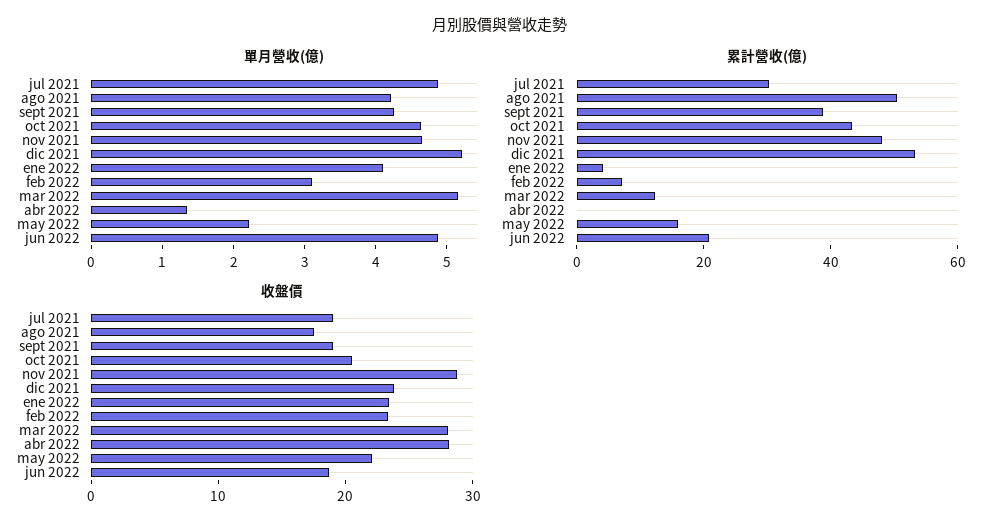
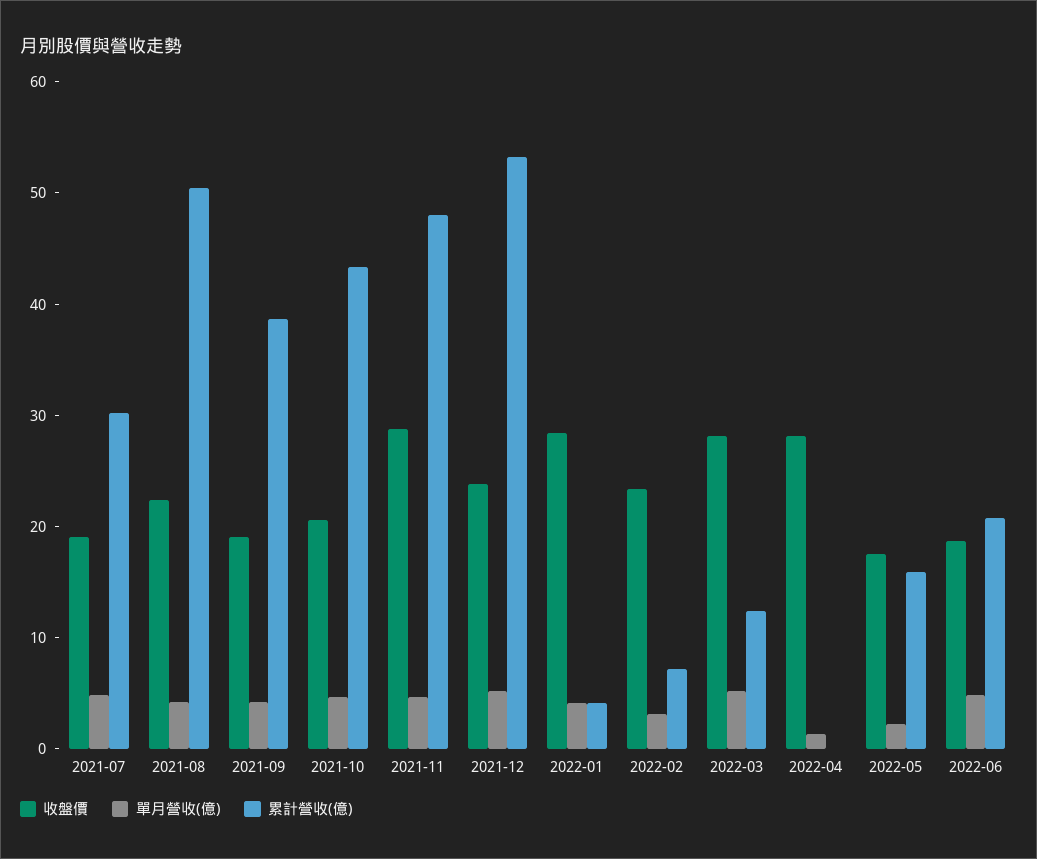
  {
    "單月營收(億)": {
      "jul 2021": 4.8,
      "ago 2021": 4.2,
      "sept 2021": 4.2,
      "oct 2021": 4.6,
      "nov 2021": 4.6,
      "dic 2021": 5.2,
      "ene 2022": 4.2,
      "feb 2022": 3.2,
      "mar 2022": 5.2,
      "abr 2022": 1.4,
      "may 2022": 2.2,
      "jun 2022": 4.8
    },
    "累計營收(億)": {
      "jul 2021": 30,
      "ago 2021": 50,
      "sept 2021": 38,
      "oct 2021": 44,
      "nov 2021": 48,
      "dic 2021": 54,
      "ene 2022": 4,
      "feb 2022": 8,
      "mar 2022": 12,
      "abr 2022": 0,
      "may 2022": 16,
      "jun 2022": 20
    },
    "收盤價": {
      "jul 2021": 20,
-     "ago 2021": 18,
+     "ago 2021": 22,
      "sept 2021": 20,
      "oct 2021": 20,
      "nov 2021": 28,
      "dic 2021": 24,
-     "ene 2022": 24,
+     "ene 2022": 28,
      "feb 2022": 24,
      "mar 2022": 28,
      "abr 2022": 28,
-     "may 2022": 22,
+     "may 2022": 18,
      "jun 2022": 18
    }
  }

